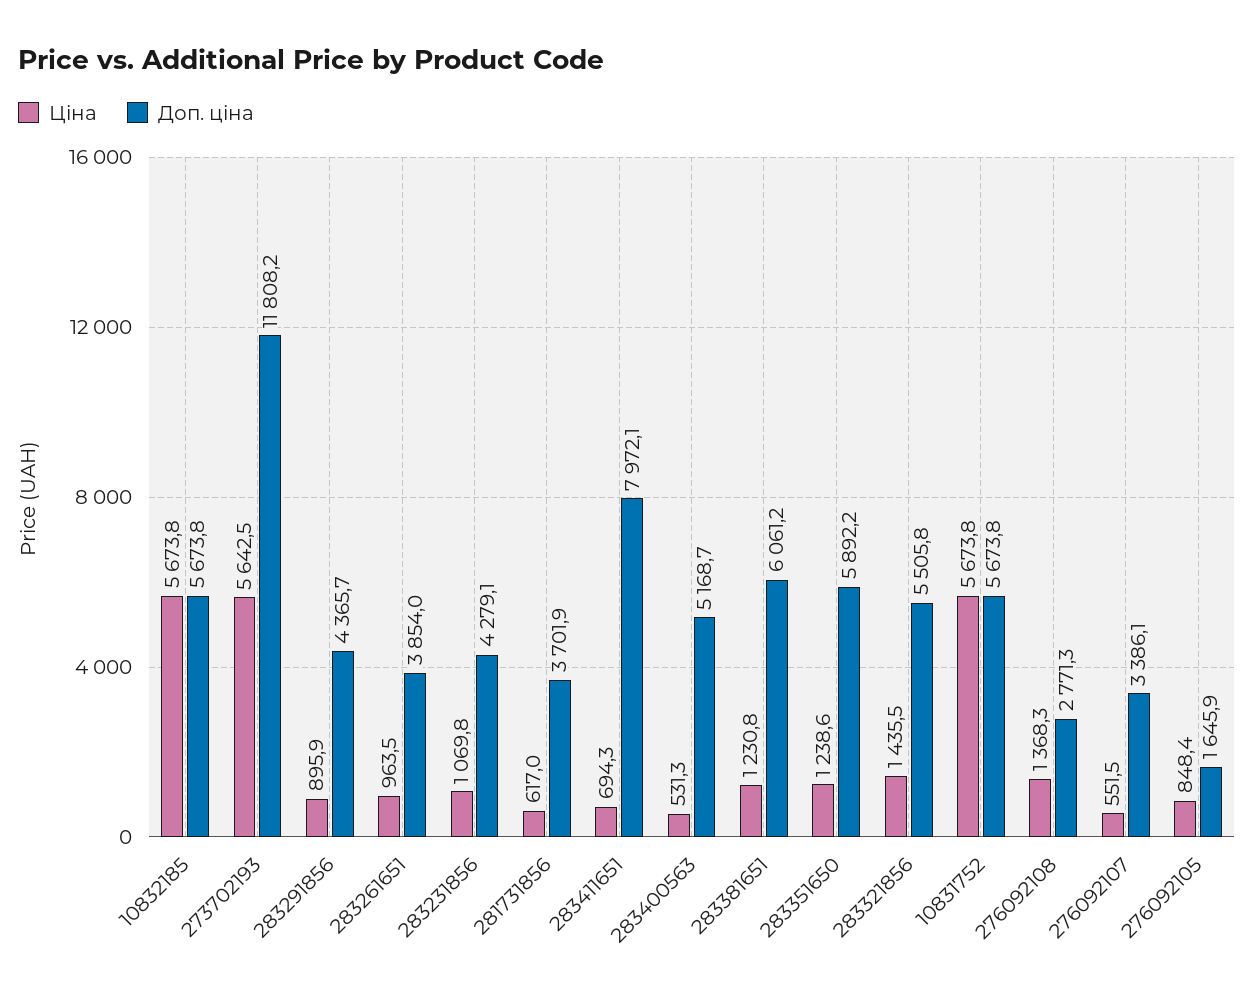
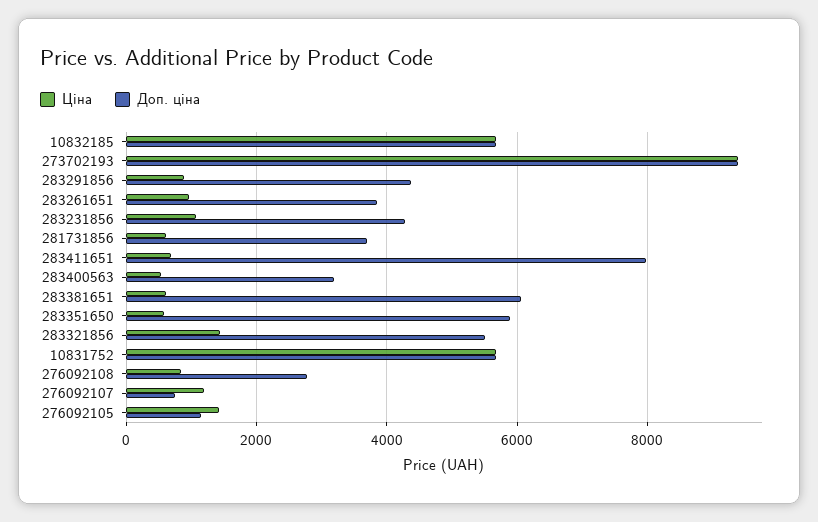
  {
    "Ціна": {
      "10832185": 5673.8,
-     "273702193": 5642.5,
+     "273702193": 9400,
      "283291856": 895.9,
      "283261651": 963.5,
      "283231856": 1069.8,
      "281731856": 617,
      "283411651": 694.3,
      "283400563": 531.3,
-     "283381651": 1230.8,
+     "283381651": 600,
-     "283351650": 1238.6,
+     "283351650": 600,
      "283321856": 1435.5,
      "10831752": 5673.8,
-     "276092108": 1368.3,
+     "276092108": 800,
-     "276092107": 551.5,
+     "276092107": 1200,
-     "276092105": 848.4
+     "276092105": 1400
    },
    "Доп. ціна": {
      "10832185": 5673.8,
-     "273702193": 11808.2,
+     "273702193": 9400,
      "283291856": 4365.7,
      "283261651": 3854,
      "283231856": 4279.1,
      "281731856": 3701.9,
      "283411651": 7972.1,
-     "283400563": 5168.7,
+     "283400563": 3200,
      "283381651": 6061.2,
      "283351650": 5892.2,
      "283321856": 5505.8,
      "10831752": 5673.8,
      "276092108": 2771.3,
-     "276092107": 3386.1,
+     "276092107": 800,
-     "276092105": 1645.9
+     "276092105": 1200
    }
  }

